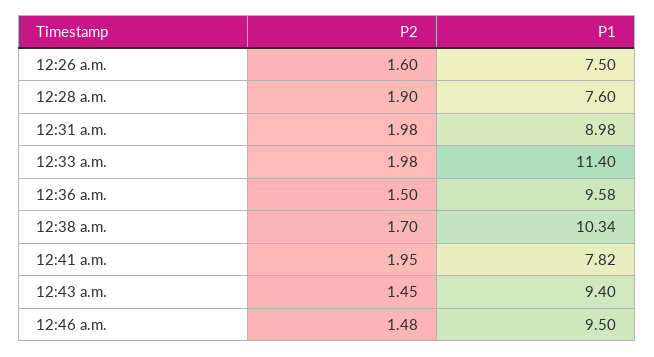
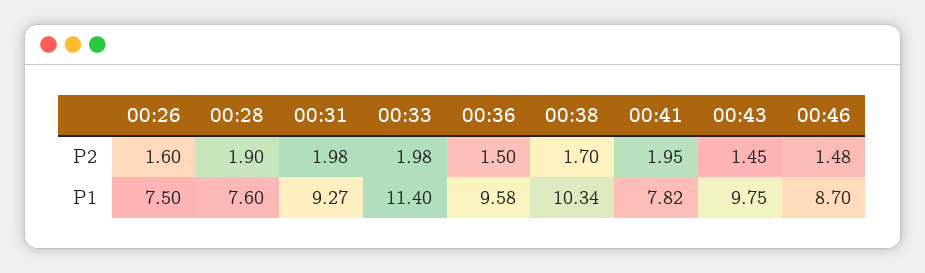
  {
    "P2": {
      "12:26 a.m.": 1.6,
      "12:28 a.m.": 1.9,
      "12:31 a.m.": 1.98,
      "12:33 a.m.": 1.98,
      "12:36 a.m.": 1.5,
      "12:38 a.m.": 1.7,
      "12:41 a.m.": 1.95,
      "12:43 a.m.": 1.45,
      "12:46 a.m.": 1.48
    },
    "P1": {
      "12:26 a.m.": 7.5,
      "12:28 a.m.": 7.6,
-     "12:31 a.m.": 8.98,
+     "12:31 a.m.": 9.27,
      "12:33 a.m.": 11.4,
      "12:36 a.m.": 9.58,
      "12:38 a.m.": 10.34,
      "12:41 a.m.": 7.82,
-     "12:43 a.m.": 9.4,
+     "12:43 a.m.": 9.75,
-     "12:46 a.m.": 9.5
+     "12:46 a.m.": 8.7
    }
  }

